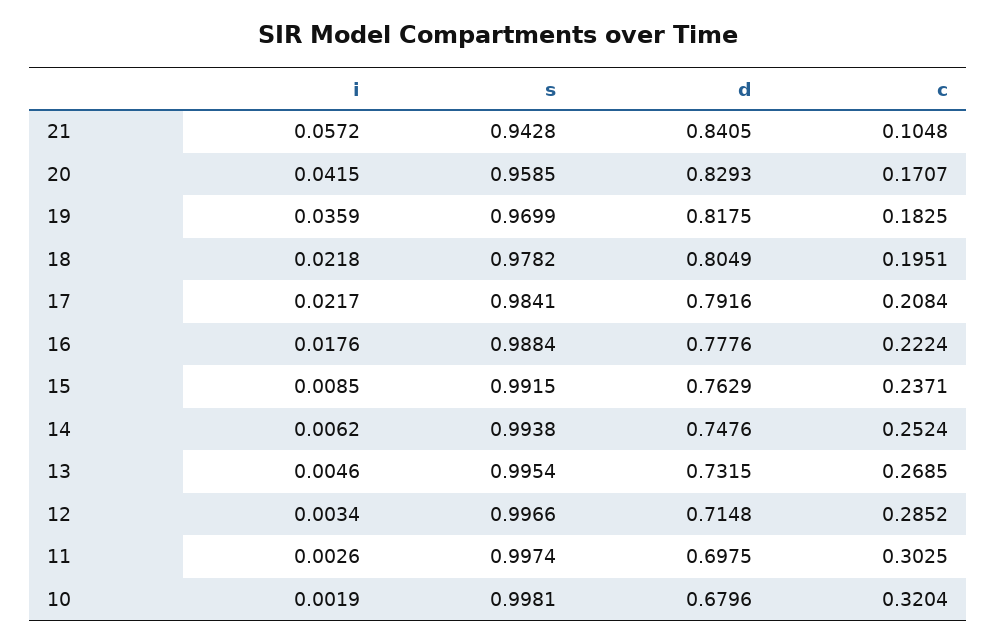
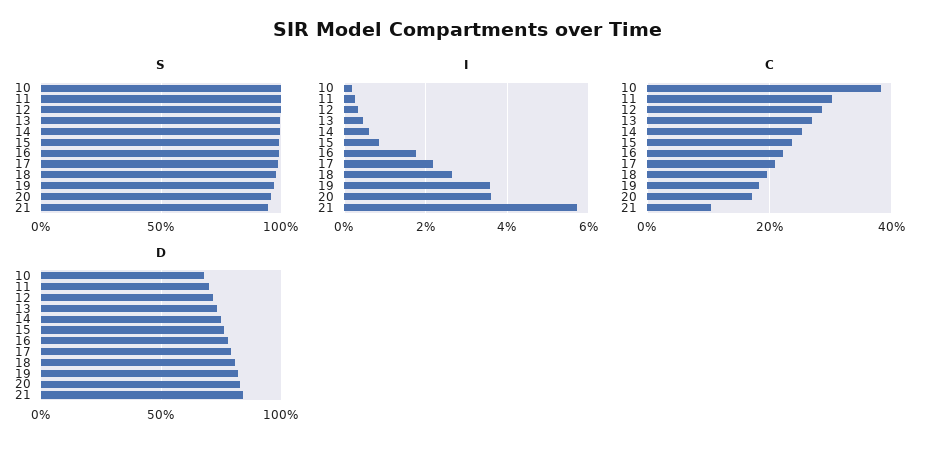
  {
    "i": {
      "21": 0.0572,
-     "20": 0.0415,
+     "20": 0.036,
      "19": 0.0359,
-     "18": 0.0218,
+     "18": 0.026,
      "17": 0.0217,
      "16": 0.0176,
      "15": 0.0085,
      "14": 0.0062,
      "13": 0.0046,
      "12": 0.0034,
      "11": 0.0026,
      "10": 0.0019
    },
    "s": {
      "21": 0.9428,
      "20": 0.9585,
      "19": 0.9699,
      "18": 0.9782,
      "17": 0.9841,
      "16": 0.9884,
      "15": 0.9915,
      "14": 0.9938,
      "13": 0.9954,
      "12": 0.9966,
      "11": 0.9974,
      "10": 0.9981
    },
    "d": {
      "21": 0.8405,
      "20": 0.8293,
      "19": 0.8175,
      "18": 0.8049,
      "17": 0.7916,
      "16": 0.7776,
      "15": 0.7629,
      "14": 0.7476,
      "13": 0.7315,
      "12": 0.7148,
      "11": 0.6975,
      "10": 0.6796
    },
    "c": {
      "21": 0.1048,
      "20": 0.1707,
      "19": 0.1825,
      "18": 0.1951,
      "17": 0.2084,
      "16": 0.2224,
      "15": 0.2371,
      "14": 0.2524,
      "13": 0.2685,
      "12": 0.2852,
      "11": 0.3025,
-     "10": 0.3204
+     "10": 0.38
    }
  }

